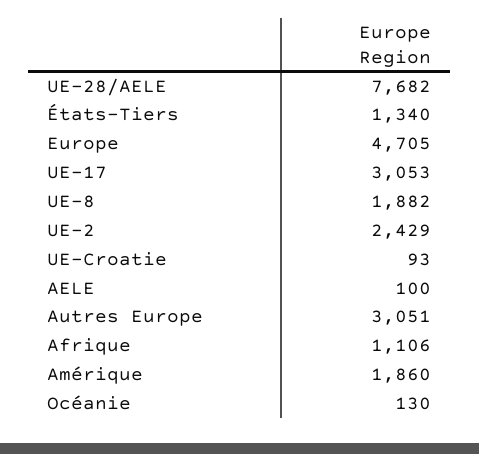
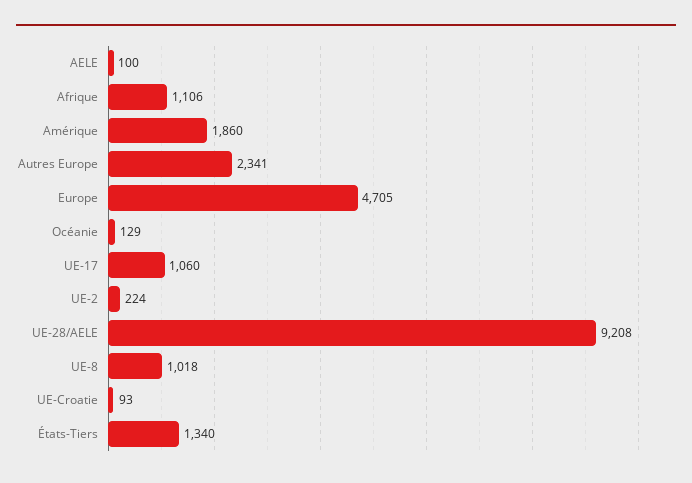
  {
-   "UE-28/AELE": 7682,
+   "UE-28/AELE": 9208,
    "États-Tiers": 1340,
    "Europe": 4705,
-   "UE-17": 3053,
+   "UE-17": 1060,
-   "UE-8": 1882,
+   "UE-8": 1018,
-   "UE-2": 2429,
+   "UE-2": 224,
    "UE-Croatie": 93,
    "AELE": 100,
-   "Autres Europe": 3051,
+   "Autres Europe": 2341,
    "Afrique": 1106,
    "Amérique": 1860,
-   "Océanie": 130
+   "Océanie": 129
  }

